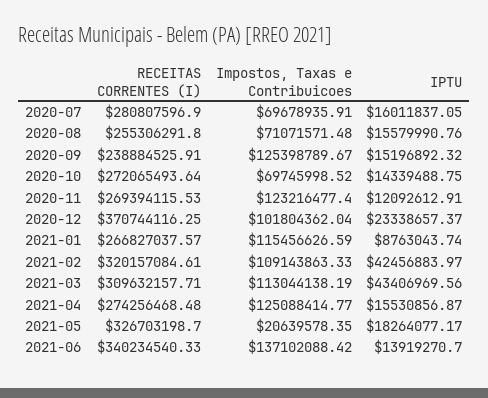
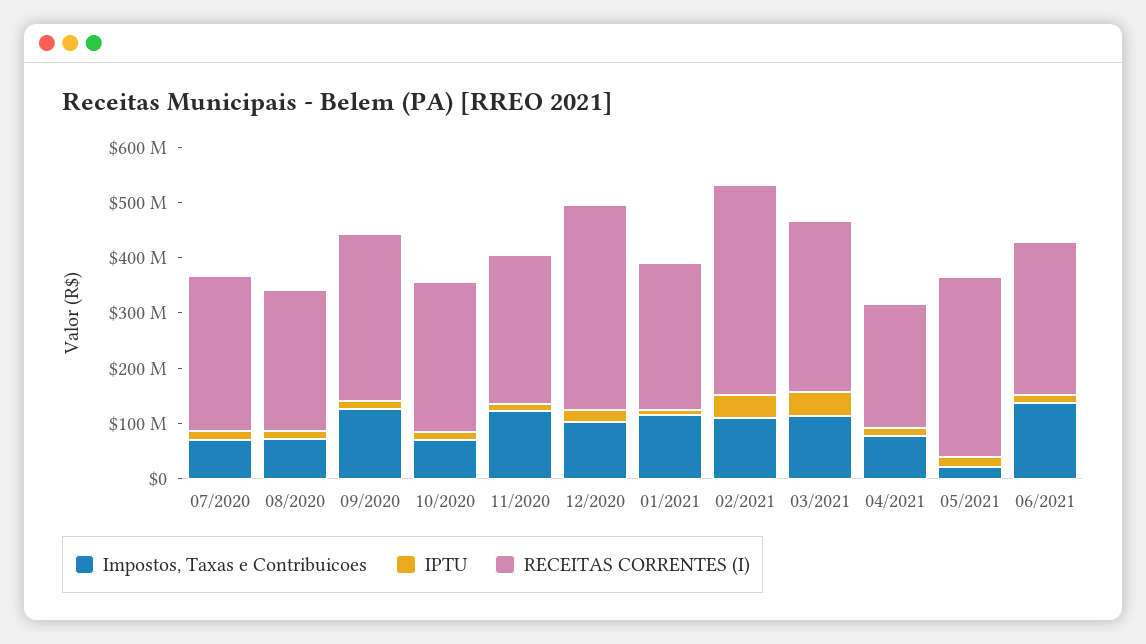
  {
    "RECEITAS CORRENTES (I)": {
      "2020-07": 280807596.9,
      "2020-08": 255306291.8,
-     "2020-09": 238884525.91,
+     "2020-09": 300000000,
      "2020-10": 272065493.64,
      "2020-11": 269394115.53,
      "2020-12": 370744116.25,
      "2021-01": 266827037.57,
-     "2021-02": 320157084.61,
+     "2021-02": 380000000,
      "2021-03": 309632157.71,
-     "2021-04": 274256468.48,
+     "2021-04": 220000000,
      "2021-05": 326703198.7,
-     "2021-06": 340234540.33
+     "2021-06": 280000000
    },
    "Impostos, Taxas e Contribuicoes": {
      "2020-07": 69678935.91,
      "2020-08": 71071571.48,
      "2020-09": 125398789.67,
      "2020-10": 69745998.52,
      "2020-11": 123216477.4,
      "2020-12": 101804362.04,
      "2021-01": 115456626.59,
      "2021-02": 109143863.33,
      "2021-03": 113044138.19,
-     "2021-04": 125088414.77,
+     "2021-04": 80000000,
      "2021-05": 20639578.35,
      "2021-06": 137102088.42
    },
    "IPTU": {
      "2020-07": 16011837.05,
      "2020-08": 15579990.76,
      "2020-09": 15196892.32,
      "2020-10": 14339488.75,
      "2020-11": 12092612.91,
      "2020-12": 23338657.37,
      "2021-01": 8763043.74,
      "2021-02": 42456883.97,
      "2021-03": 43406969.56,
      "2021-04": 15530856.87,
      "2021-05": 18264077.17,
      "2021-06": 13919270.7
    }
  }

